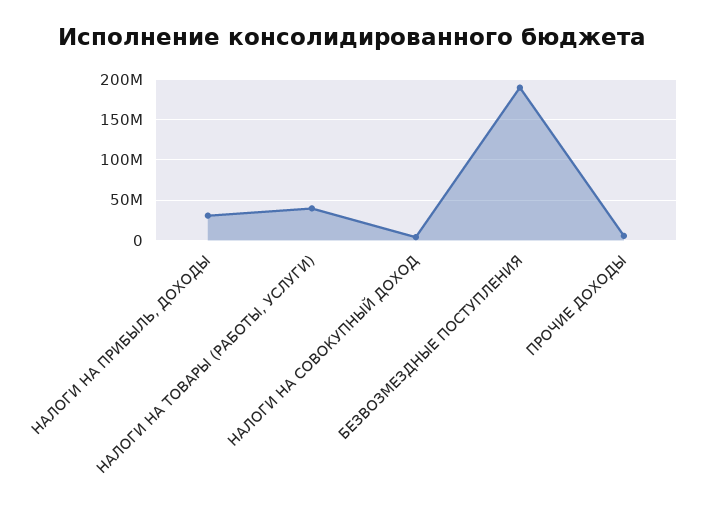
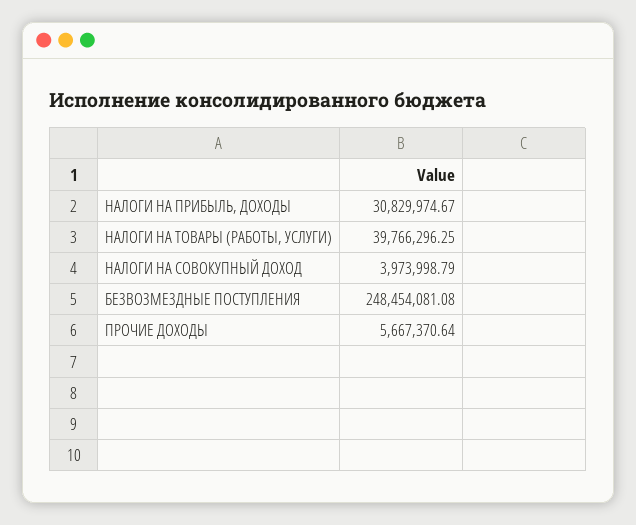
  {
    "НАЛОГИ НА ПРИБЫЛЬ, ДОХОДЫ": 30829974.67,
    "НАЛОГИ НА ТОВАРЫ (РАБОТЫ, УСЛУГИ)": 39766296.25,
    "НАЛОГИ НА СОВОКУПНЫЙ ДОХОД": 3973998.79,
-   "БЕЗВОЗМЕЗДНЫЕ ПОСТУПЛЕНИЯ": 190000000,
+   "БЕЗВОЗМЕЗДНЫЕ ПОСТУПЛЕНИЯ": 248454081.08,
    "ПРОЧИЕ ДОХОДЫ": 5667370.64
  }

